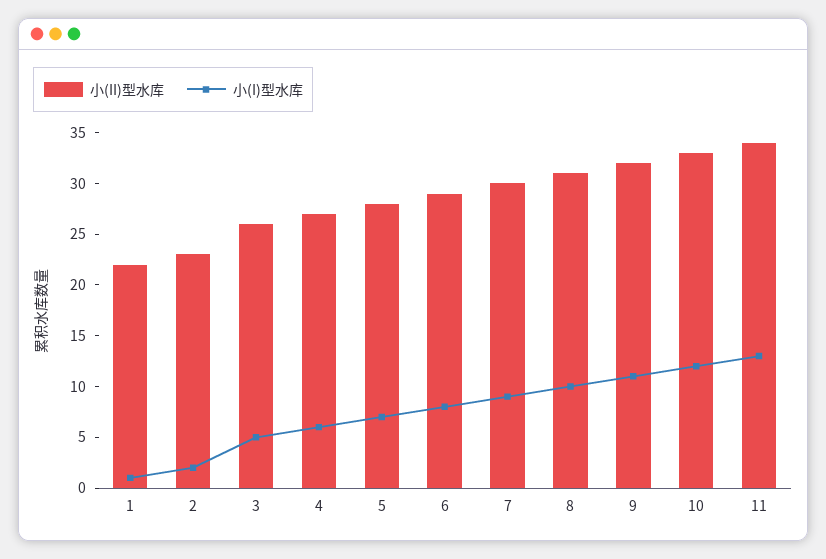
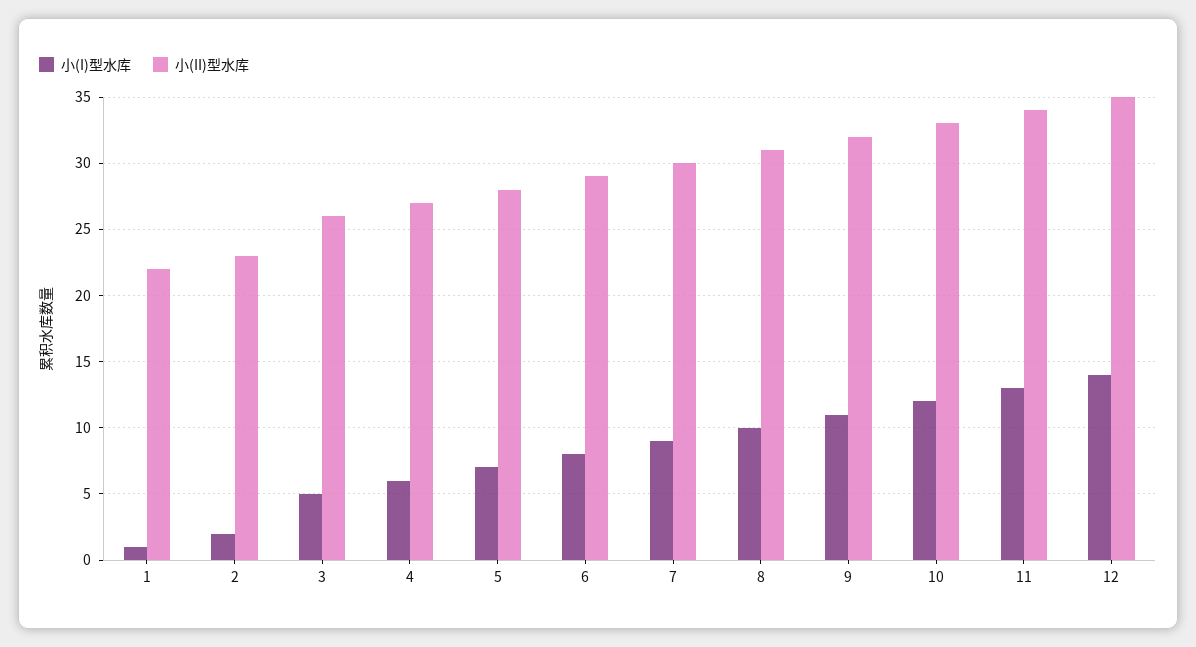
  {
    "小(II)型水库": {
      "1": 22,
      "2": 23,
      "3": 26,
      "4": 27,
      "5": 28,
      "6": 29,
      "7": 30,
      "8": 31,
      "9": 32,
      "10": 33,
-     "11": 34
+     "11": 34,
+     "12": 35
    },
    "小(I)型水库": {
      "1": 1,
      "2": 2,
      "3": 5,
      "4": 6,
      "5": 7,
      "6": 8,
      "7": 9,
      "8": 10,
      "9": 11,
      "10": 12,
-     "11": 13
+     "11": 13,
+     "12": 14
    }
  }

